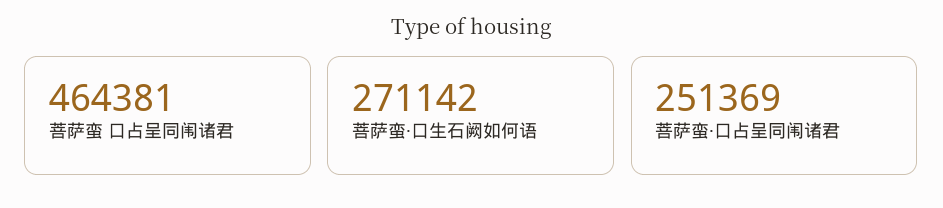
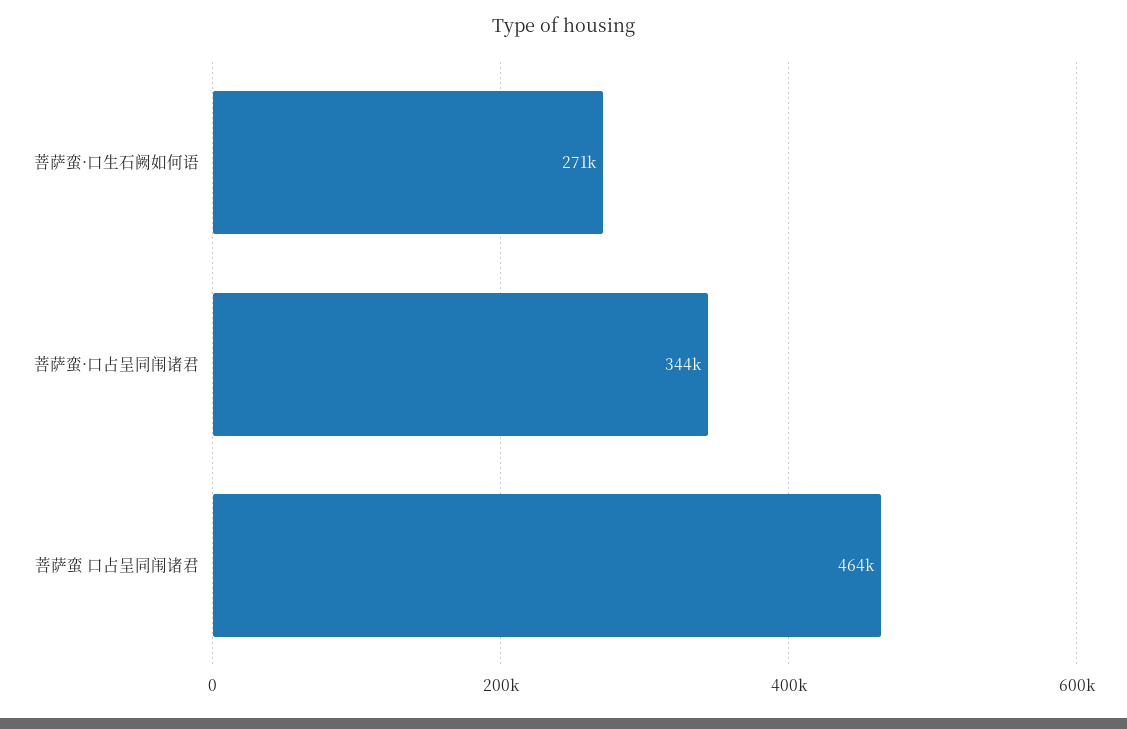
  {
    "菩萨蛮 口占呈同闱诸君": 464381,
    "菩萨蛮·口生石阙如何语": 271142,
-   "菩萨蛮·口占呈同闱诸君": 251369
+   "菩萨蛮·口占呈同闱诸君": 344000
  }

